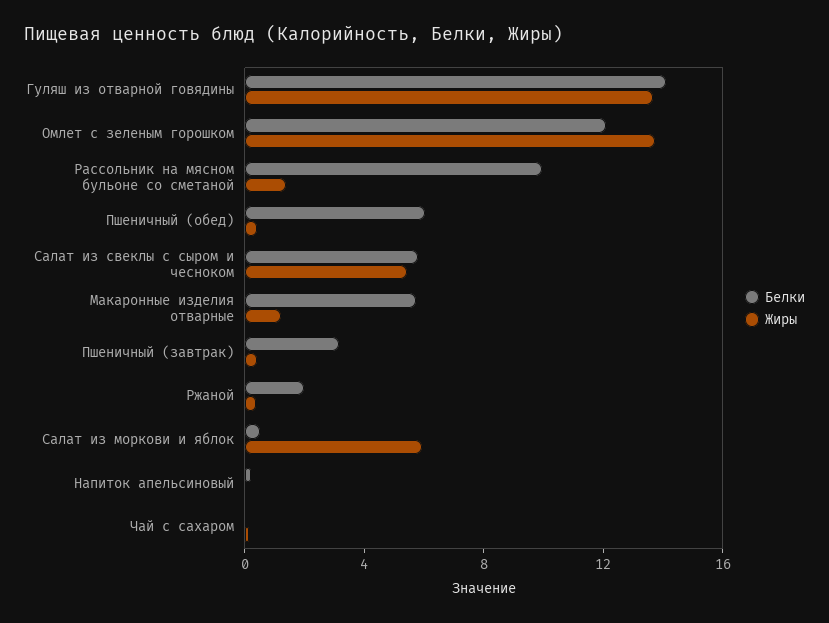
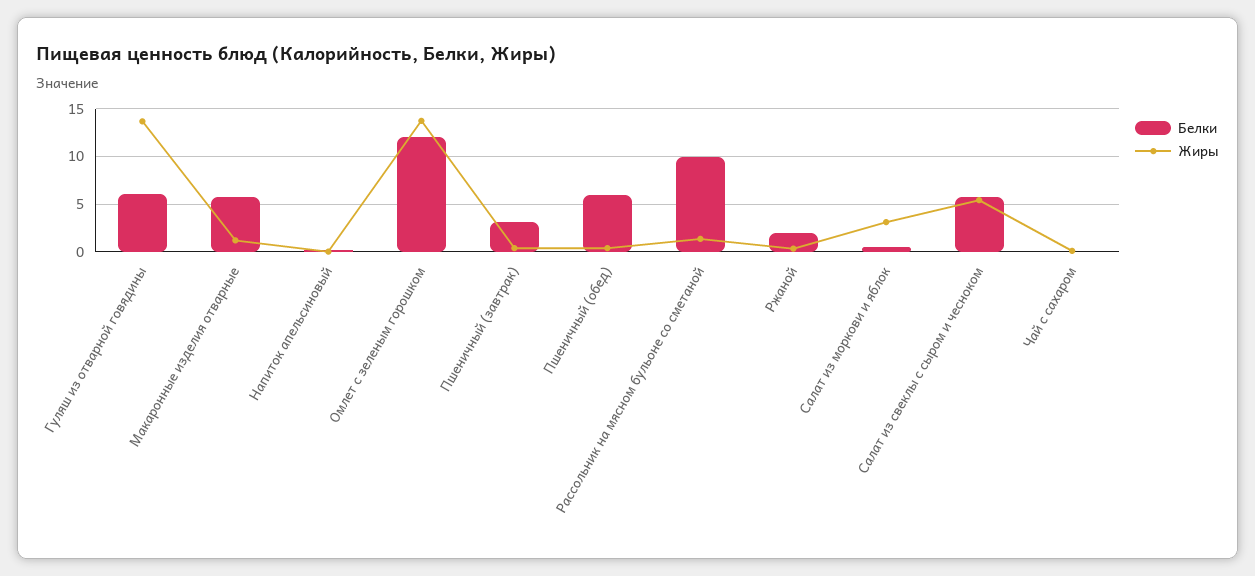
  {
    "Белки": {
-     "Гуляш из отварной говядины": 14,
+     "Гуляш из отварной говядины": 6,
      "Омлет с зеленым горошком": 12,
      "Рассольник на мясном бульоне со сметаной": 10,
      "Пшеничный (обед)": 6,
      "Салат из свеклы с сыром и чесноком": 6,
      "Макаронные изделия отварные": 6,
      "Пшеничный (завтрак)": 3,
      "Ржаной": 2,
      "Салат из моркови и яблок": 1,
      "Напиток апельсиновый": 0,
      "Чай с сахаром": 0
    },
    "Жиры": {
      "Гуляш из отварной говядины": 14,
      "Омлет с зеленым горошком": 14,
      "Рассольник на мясном бульоне со сметаной": 1,
      "Пшеничный (обед)": 0,
      "Салат из свеклы с сыром и чесноком": 5,
      "Макаронные изделия отварные": 1,
      "Пшеничный (завтрак)": 0,
      "Ржаной": 0,
-     "Салат из моркови и яблок": 6,
+     "Салат из моркови и яблок": 3,
      "Напиток апельсиновый": 0,
      "Чай с сахаром": 0
    }
  }

